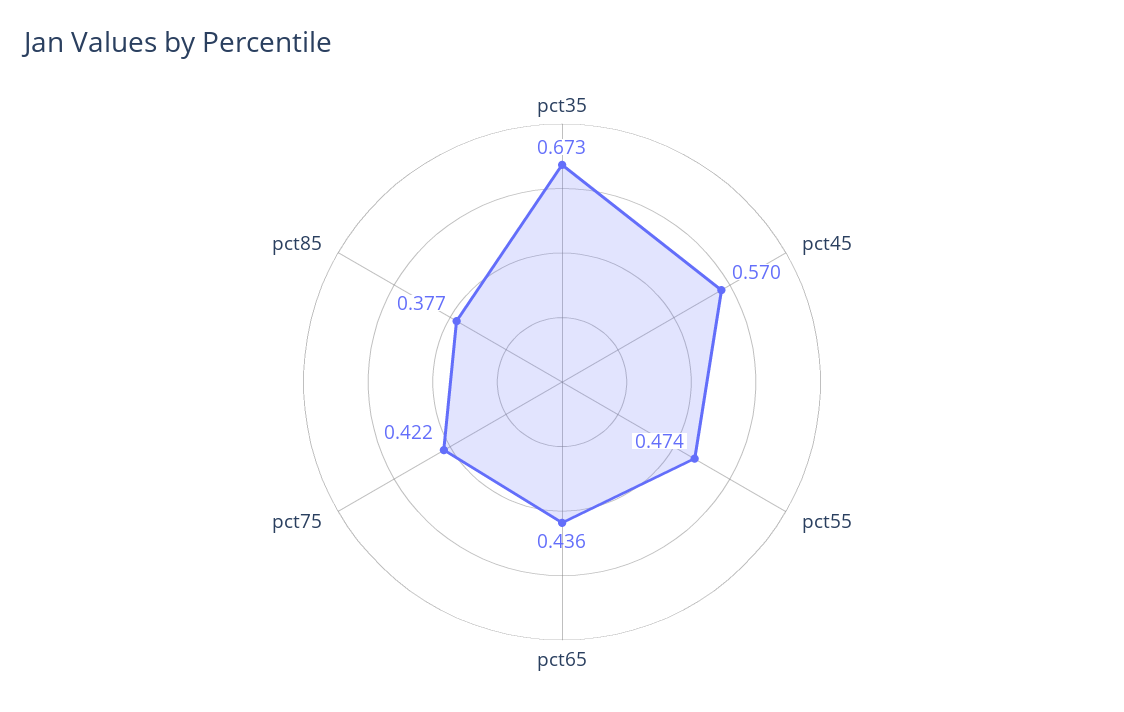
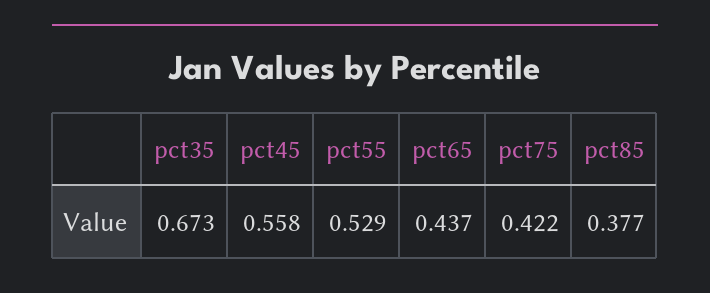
  {
    "pct35": 0.673,
-   "pct45": 0.57,
+   "pct45": 0.558,
-   "pct55": 0.474,
+   "pct55": 0.529,
-   "pct65": 0.436,
+   "pct65": 0.437,
    "pct75": 0.422,
    "pct85": 0.377
  }

